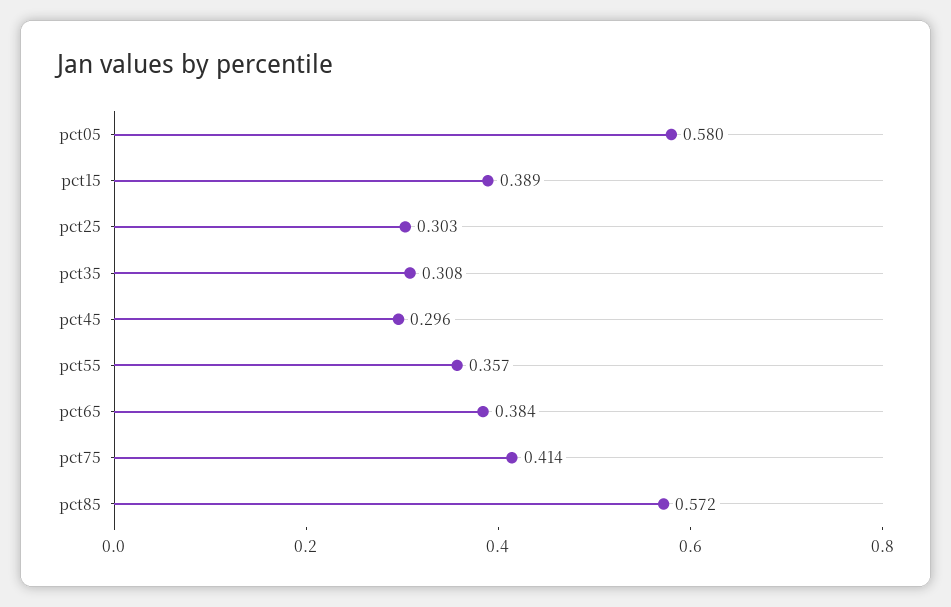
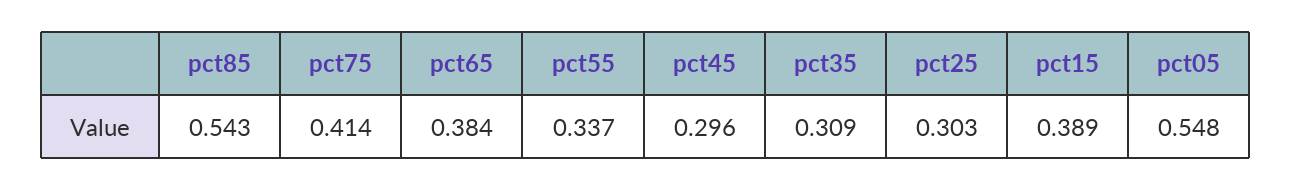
  {
-   "pct05": 0.58,
+   "pct05": 0.548,
    "pct15": 0.389,
    "pct25": 0.303,
-   "pct35": 0.308,
+   "pct35": 0.309,
    "pct45": 0.296,
-   "pct55": 0.357,
+   "pct55": 0.337,
    "pct65": 0.384,
    "pct75": 0.414,
-   "pct85": 0.572
+   "pct85": 0.543
  }

